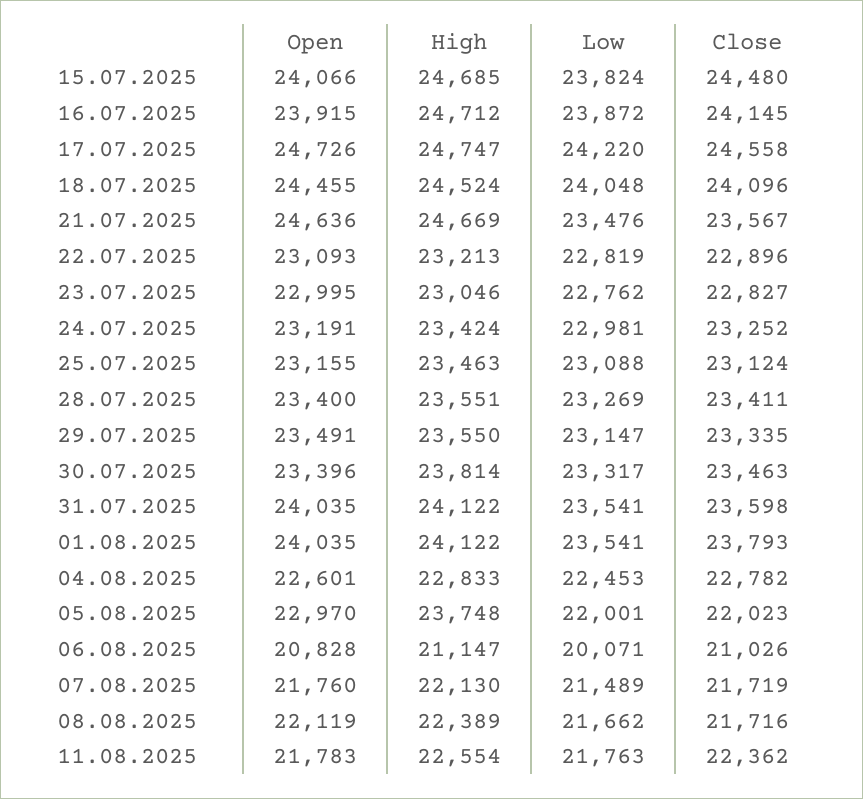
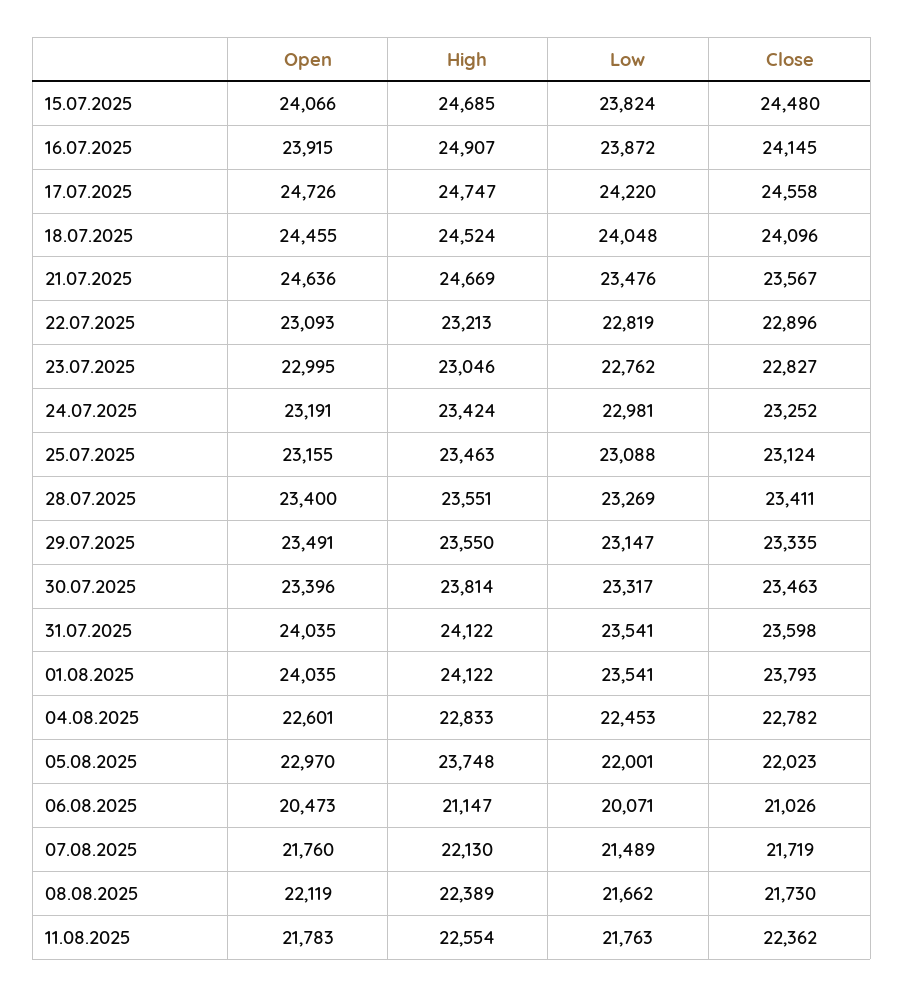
  {
    "Open": {
      "15.07.2025": 24066,
      "16.07.2025": 23915,
      "17.07.2025": 24726,
      "18.07.2025": 24455,
      "21.07.2025": 24636,
      "22.07.2025": 23093,
      "23.07.2025": 22995,
      "24.07.2025": 23191,
      "25.07.2025": 23155,
      "28.07.2025": 23400,
      "29.07.2025": 23491,
      "30.07.2025": 23396,
      "31.07.2025": 24035,
      "01.08.2025": 24035,
      "04.08.2025": 22601,
      "05.08.2025": 22970,
-     "06.08.2025": 20828,
+     "06.08.2025": 20473,
      "07.08.2025": 21760,
      "08.08.2025": 22119,
      "11.08.2025": 21783
    },
    "High": {
      "15.07.2025": 24685,
-     "16.07.2025": 24712,
+     "16.07.2025": 24907,
      "17.07.2025": 24747,
      "18.07.2025": 24524,
      "21.07.2025": 24669,
      "22.07.2025": 23213,
      "23.07.2025": 23046,
      "24.07.2025": 23424,
      "25.07.2025": 23463,
      "28.07.2025": 23551,
      "29.07.2025": 23550,
      "30.07.2025": 23814,
      "31.07.2025": 24122,
      "01.08.2025": 24122,
      "04.08.2025": 22833,
      "05.08.2025": 23748,
      "06.08.2025": 21147,
      "07.08.2025": 22130,
      "08.08.2025": 22389,
      "11.08.2025": 22554
    },
    "Low": {
      "15.07.2025": 23824,
      "16.07.2025": 23872,
      "17.07.2025": 24220,
      "18.07.2025": 24048,
      "21.07.2025": 23476,
      "22.07.2025": 22819,
      "23.07.2025": 22762,
      "24.07.2025": 22981,
      "25.07.2025": 23088,
      "28.07.2025": 23269,
      "29.07.2025": 23147,
      "30.07.2025": 23317,
      "31.07.2025": 23541,
      "01.08.2025": 23541,
      "04.08.2025": 22453,
      "05.08.2025": 22001,
      "06.08.2025": 20071,
      "07.08.2025": 21489,
      "08.08.2025": 21662,
      "11.08.2025": 21763
    },
    "Close": {
      "15.07.2025": 24480,
      "16.07.2025": 24145,
      "17.07.2025": 24558,
      "18.07.2025": 24096,
      "21.07.2025": 23567,
      "22.07.2025": 22896,
      "23.07.2025": 22827,
      "24.07.2025": 23252,
      "25.07.2025": 23124,
      "28.07.2025": 23411,
      "29.07.2025": 23335,
      "30.07.2025": 23463,
      "31.07.2025": 23598,
      "01.08.2025": 23793,
      "04.08.2025": 22782,
      "05.08.2025": 22023,
      "06.08.2025": 21026,
      "07.08.2025": 21719,
-     "08.08.2025": 21716,
+     "08.08.2025": 21730,
      "11.08.2025": 22362
    }
  }

